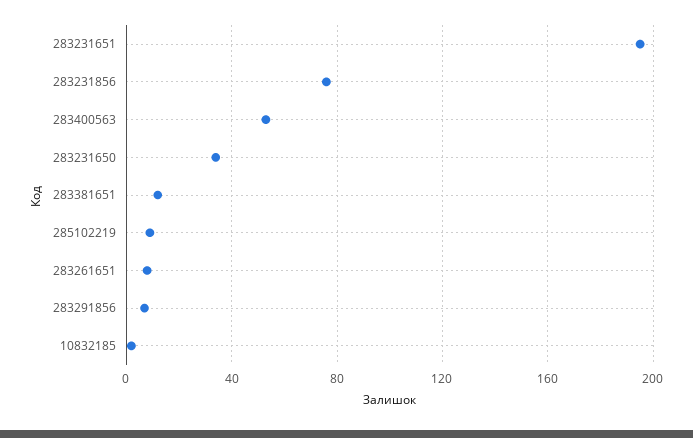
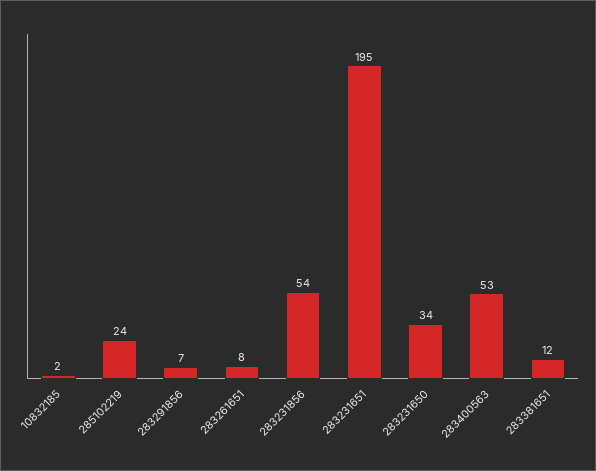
  {
    "283231651": 195,
-   "283231856": 75,
+   "283231856": 54,
    "283400563": 53,
    "283231650": 34,
    "283381651": 12,
-   "285102219": 10,
+   "285102219": 24,
    "283261651": 8,
    "283291856": 7,
    "10832185": 2
  }

